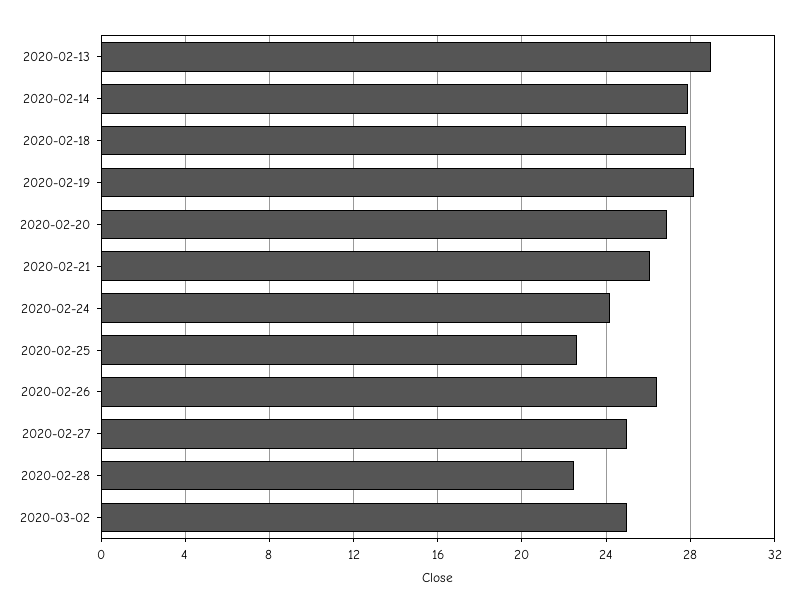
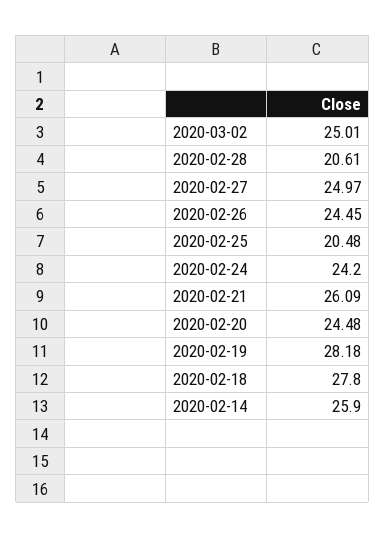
  {
-   "2020-02-13": 29,
-   "2020-02-14": 28,
+   "2020-02-14": 25.9,
    "2020-02-18": 27.8,
    "2020-02-19": 28.18,
-   "2020-02-20": 27,
+   "2020-02-20": 24.48,
    "2020-02-21": 26.09,
    "2020-02-24": 24.2,
-   "2020-02-25": 22.5,
+   "2020-02-25": 20.48,
-   "2020-02-26": 26.5,
+   "2020-02-26": 24.45,
    "2020-02-27": 24.97,
-   "2020-02-28": 22.5,
+   "2020-02-28": 20.61,
    "2020-03-02": 25.01
  }

